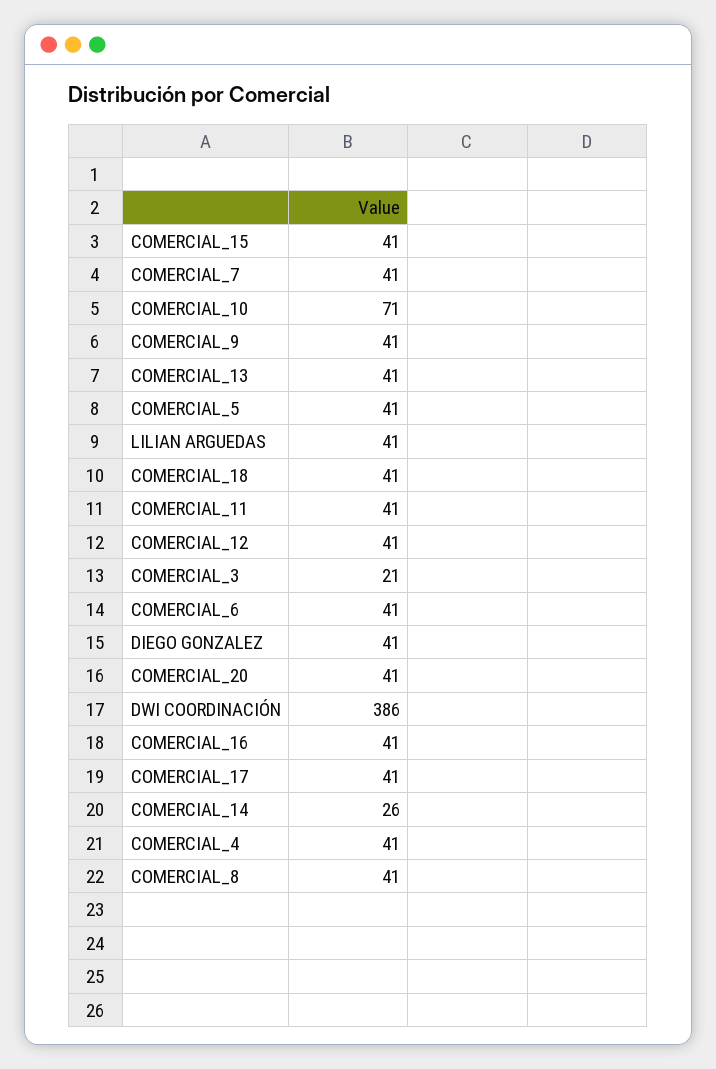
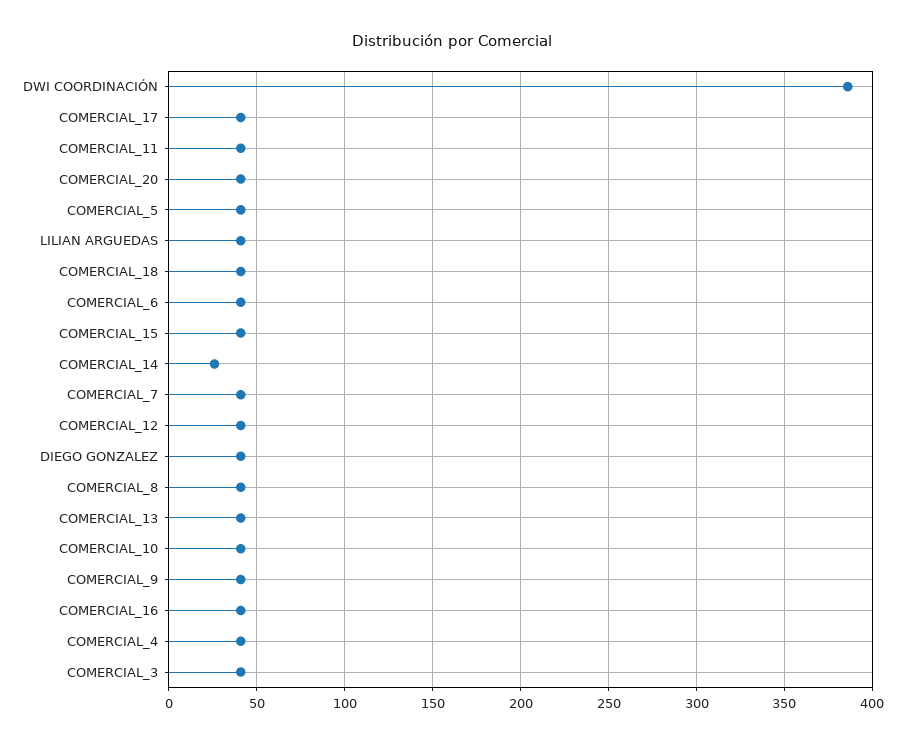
  {
    "COMERCIAL_15": 41,
    "COMERCIAL_7": 41,
-   "COMERCIAL_10": 71,
+   "COMERCIAL_10": 40,
    "COMERCIAL_9": 41,
    "COMERCIAL_13": 41,
    "COMERCIAL_5": 41,
    "LILIAN ARGUEDAS": 41,
    "COMERCIAL_18": 41,
    "COMERCIAL_11": 41,
    "COMERCIAL_12": 41,
-   "COMERCIAL_3": 21,
+   "COMERCIAL_3": 40,
    "COMERCIAL_6": 41,
    "DIEGO GONZALEZ": 41,
    "COMERCIAL_20": 41,
    "DWI COORDINACIÓN": 386,
    "COMERCIAL_16": 41,
    "COMERCIAL_17": 41,
    "COMERCIAL_14": 26,
    "COMERCIAL_4": 41,
    "COMERCIAL_8": 41
  }

